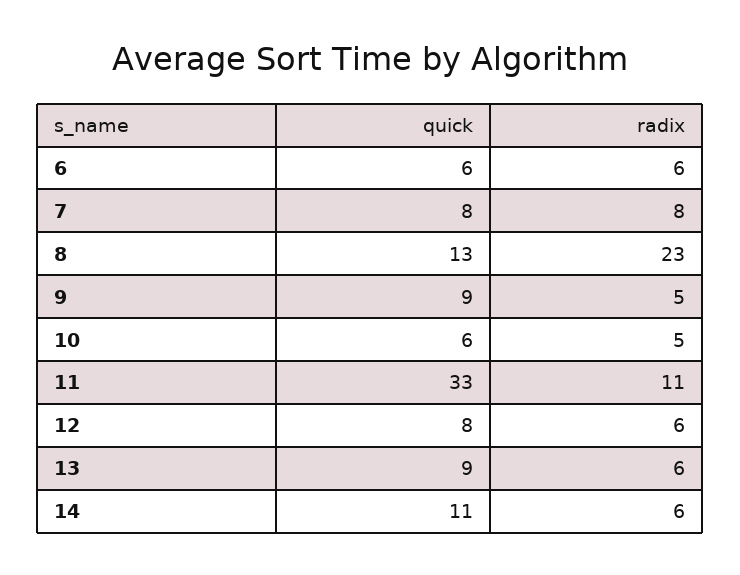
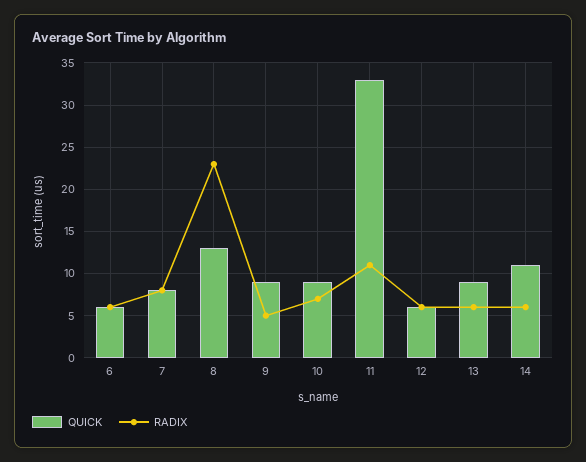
  {
    "quick": {
      "6": 6,
      "7": 8,
      "8": 13,
      "9": 9,
-     "10": 6,
+     "10": 9,
      "11": 33,
-     "12": 8,
+     "12": 6,
      "13": 9,
      "14": 11
    },
    "radix": {
      "6": 6,
      "7": 8,
      "8": 23,
      "9": 5,
-     "10": 5,
+     "10": 7,
      "11": 11,
      "12": 6,
      "13": 6,
      "14": 6
    }
  }

